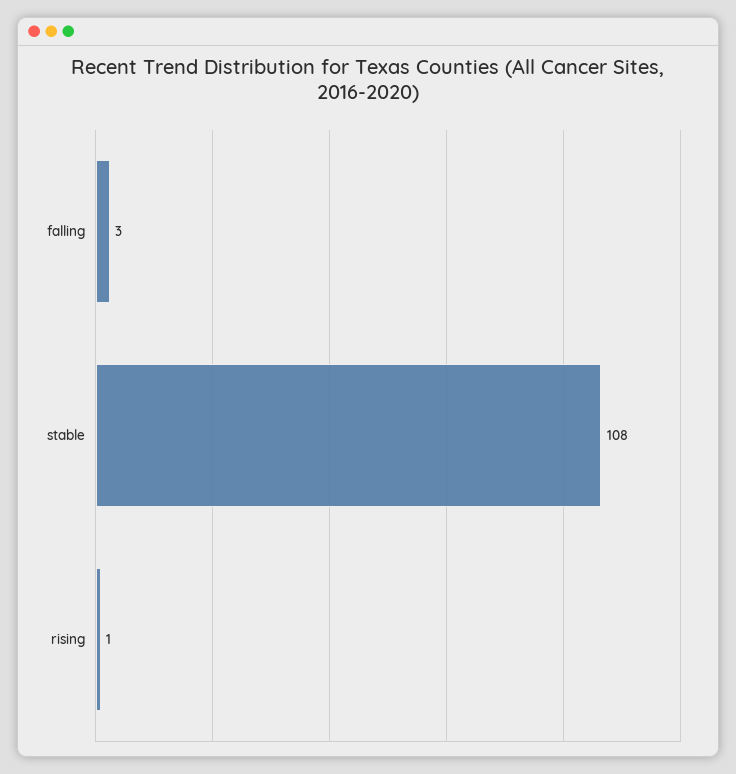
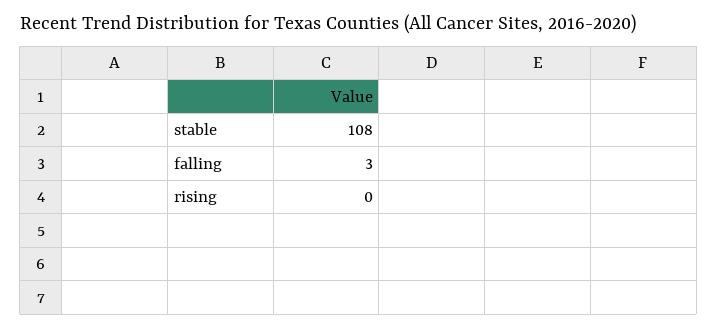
  {
    "falling": 3,
    "stable": 108,
-   "rising": 1
+   "rising": 0
  }

